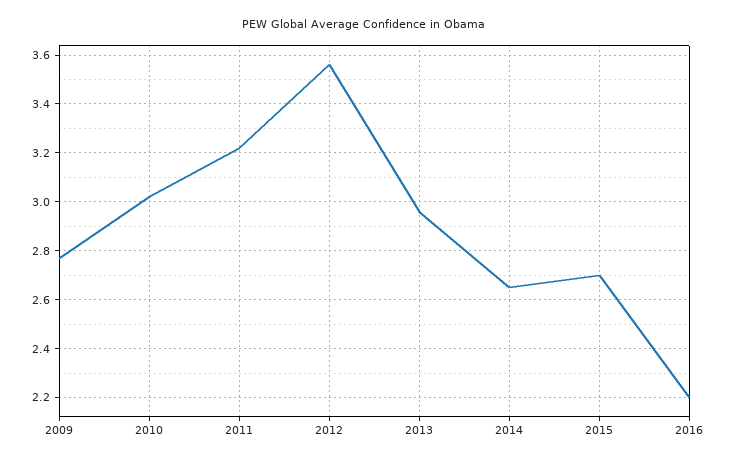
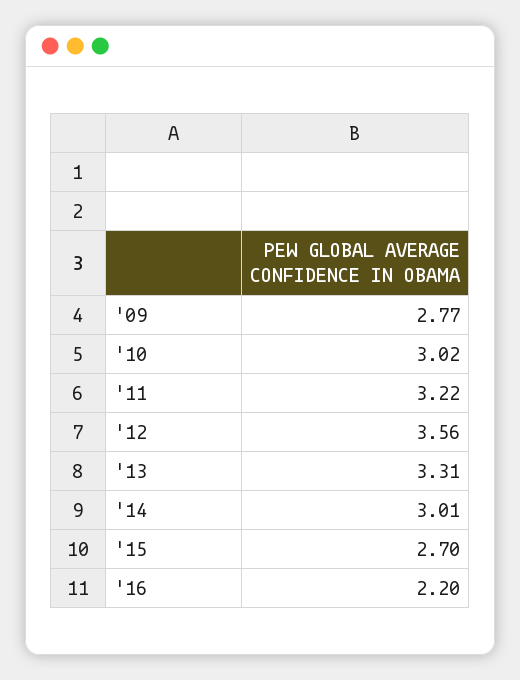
  {
    "2009": 2.77,
    "2010": 3.02,
    "2011": 3.22,
    "2012": 3.56,
-   "2013": 2.95,
+   "2013": 3.31,
-   "2014": 2.65,
+   "2014": 3.01,
    "2015": 2.7,
    "2016": 2.2
  }

